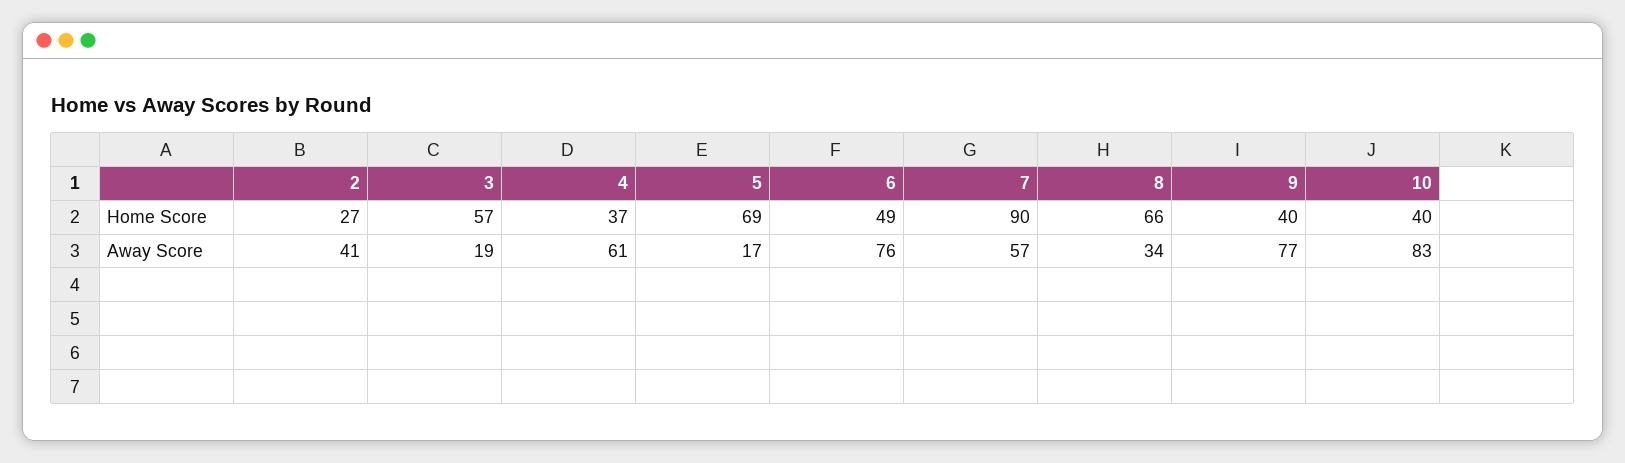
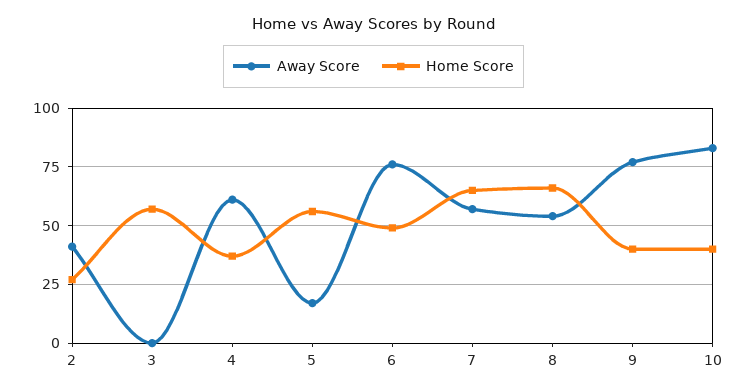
  {
    "Home Score": {
      "2": 27,
      "3": 57,
      "4": 37,
-     "5": 69,
+     "5": 55,
      "6": 49,
-     "7": 90,
+     "7": 65,
      "8": 66,
      "9": 40,
      "10": 40
    },
    "Away Score": {
      "2": 41,
-     "3": 19,
+     "3": 0,
      "4": 61,
      "5": 17,
      "6": 76,
      "7": 57,
-     "8": 34,
+     "8": 55,
      "9": 77,
      "10": 83
    }
  }

